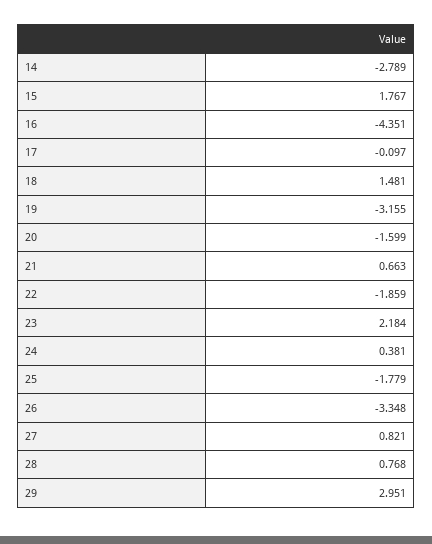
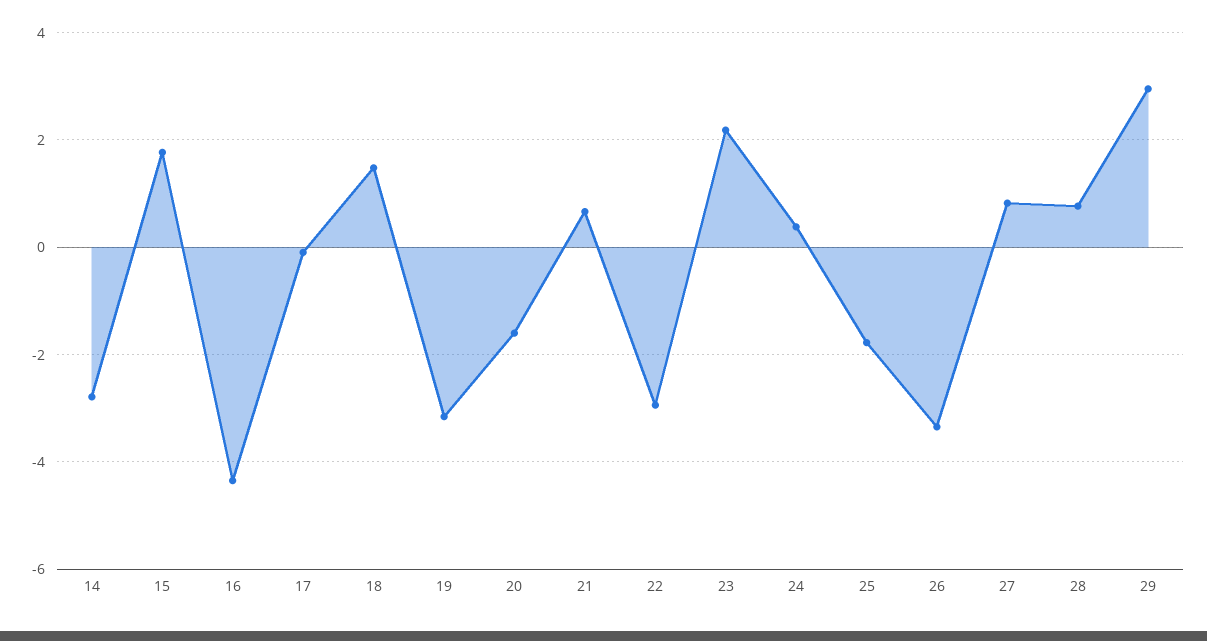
  {
    "14": -2.789,
    "15": 1.767,
    "16": -4.351,
    "17": -0.097,
    "18": 1.481,
    "19": -3.155,
    "20": -1.599,
    "21": 0.663,
-   "22": -1.859,
+   "22": -3,
    "23": 2.184,
    "24": 0.381,
    "25": -1.779,
    "26": -3.348,
    "27": 0.821,
    "28": 0.768,
    "29": 2.951
  }

